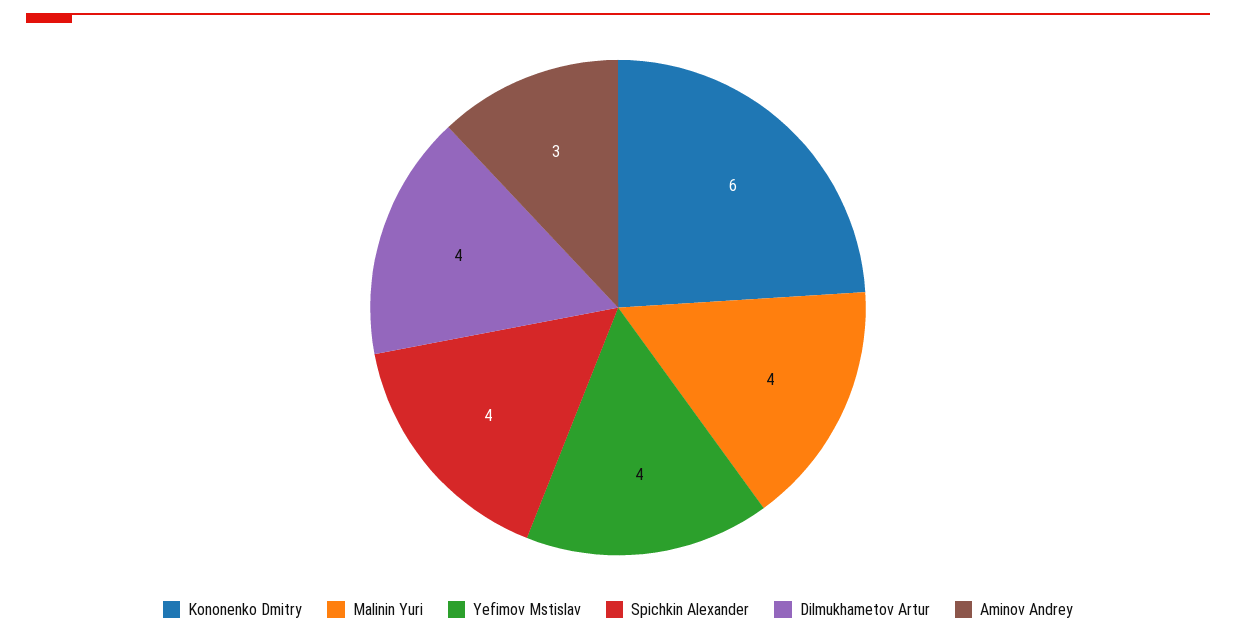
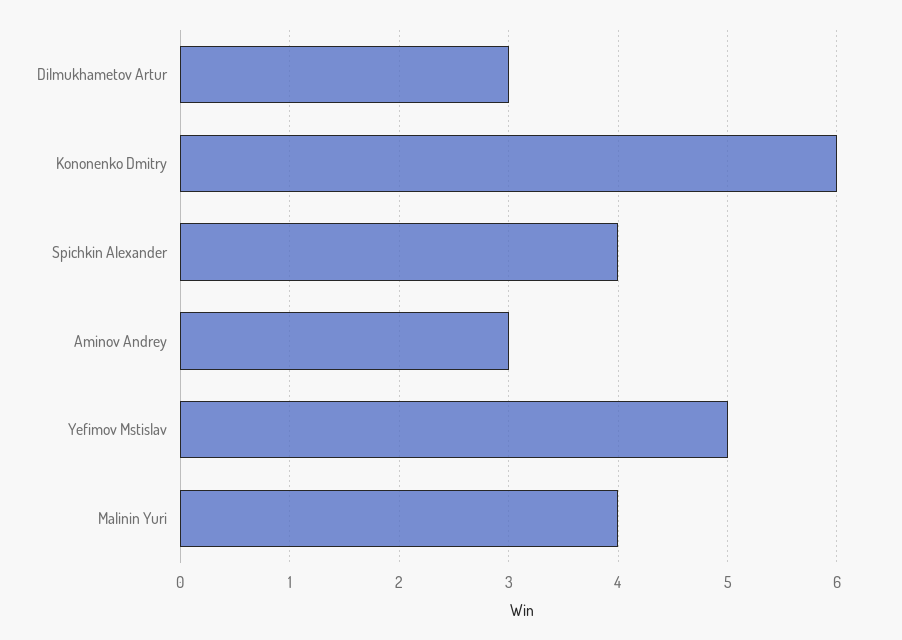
  {
    "Kononenko Dmitry": 6,
    "Malinin Yuri": 4,
-   "Yefimov Mstislav": 4,
+   "Yefimov Mstislav": 5,
    "Spichkin Alexander": 4,
-   "Dilmukhametov Artur": 4,
+   "Dilmukhametov Artur": 3,
    "Aminov Andrey": 3
  }

